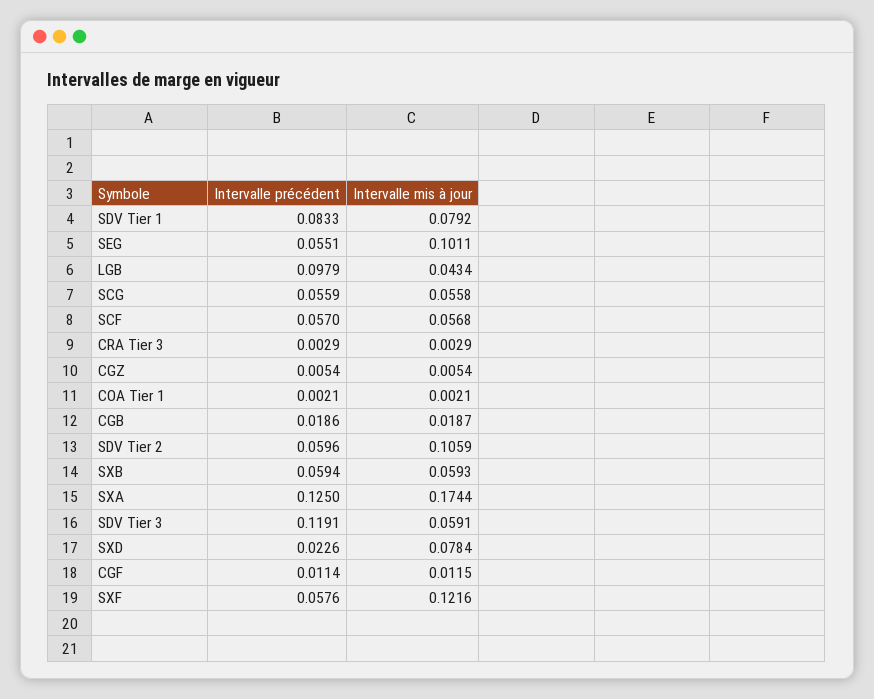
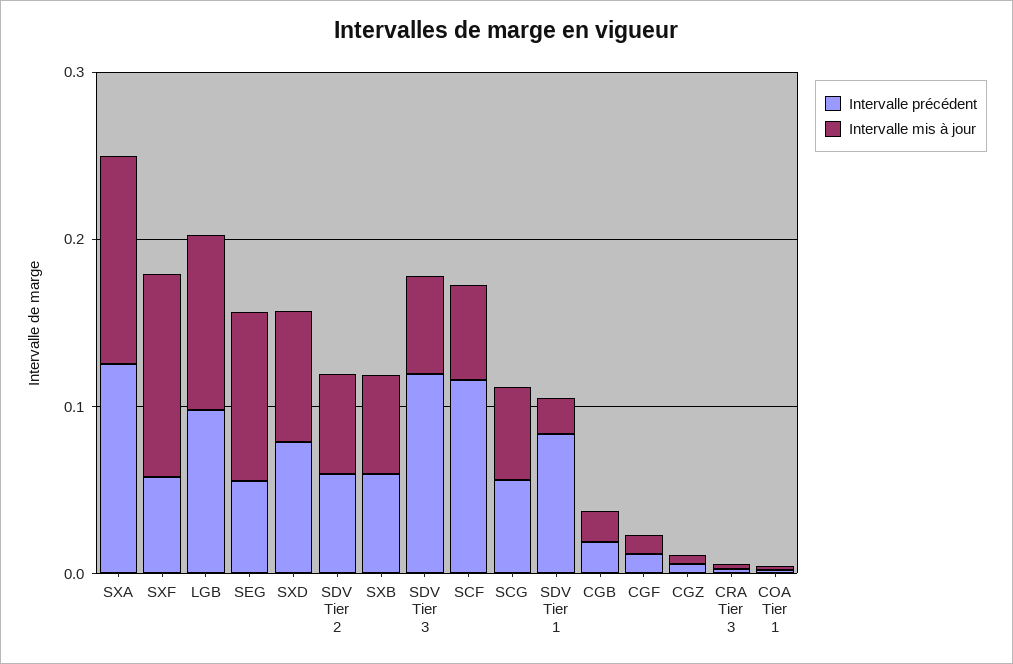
  {
    "Intervalle précédent": {
      "SDV Tier 1": 0.0833,
      "SEG": 0.0551,
      "LGB": 0.0979,
      "SCG": 0.0559,
-     "SCF": 0.057,
+     "SCF": 0.12,
      "CRA Tier 3": 0.0029,
      "CGZ": 0.0054,
      "COA Tier 1": 0.0021,
      "CGB": 0.0186,
      "SDV Tier 2": 0.0596,
      "SXB": 0.0594,
      "SXA": 0.125,
      "SDV Tier 3": 0.1191,
-     "SXD": 0.0226,
+     "SXD": 0.08,
      "CGF": 0.0114,
      "SXF": 0.0576
    },
    "Intervalle mis à jour": {
-     "SDV Tier 1": 0.0792,
+     "SDV Tier 1": 0.02,
      "SEG": 0.1011,
-     "LGB": 0.0434,
+     "LGB": 0.1,
      "SCG": 0.0558,
      "SCF": 0.0568,
      "CRA Tier 3": 0.0029,
      "CGZ": 0.0054,
      "COA Tier 1": 0.0021,
      "CGB": 0.0187,
-     "SDV Tier 2": 0.1059,
+     "SDV Tier 2": 0.06,
      "SXB": 0.0593,
-     "SXA": 0.1744,
+     "SXA": 0.12,
      "SDV Tier 3": 0.0591,
      "SXD": 0.0784,
      "CGF": 0.0115,
      "SXF": 0.1216
    }
  }

